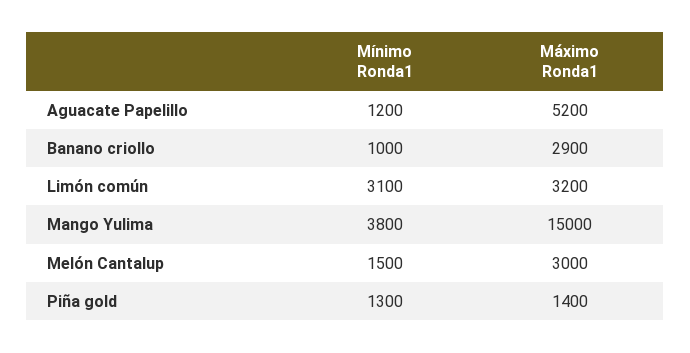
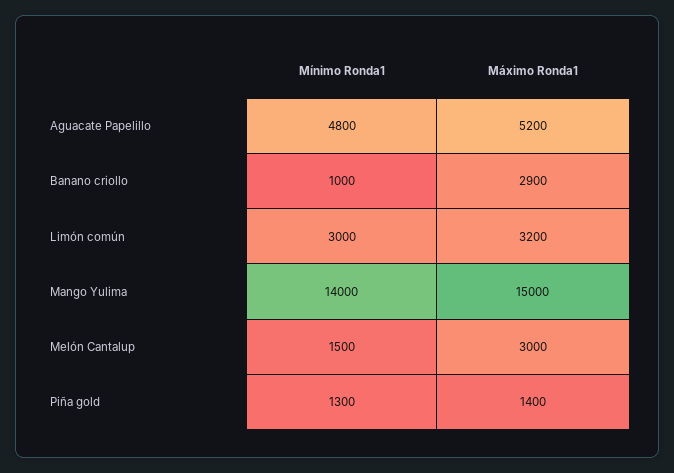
  {
    "Mínimo Ronda1": {
-     "Aguacate Papelillo": 1200,
+     "Aguacate Papelillo": 4800,
      "Banano criollo": 1000,
-     "Limón común": 3100,
+     "Limón común": 3000,
-     "Mango Yulima": 3800,
+     "Mango Yulima": 14000,
      "Melón Cantalup": 1500,
      "Piña gold": 1300
    },
    "Máximo Ronda1": {
      "Aguacate Papelillo": 5200,
      "Banano criollo": 2900,
      "Limón común": 3200,
      "Mango Yulima": 15000,
      "Melón Cantalup": 3000,
      "Piña gold": 1400
    }
  }

